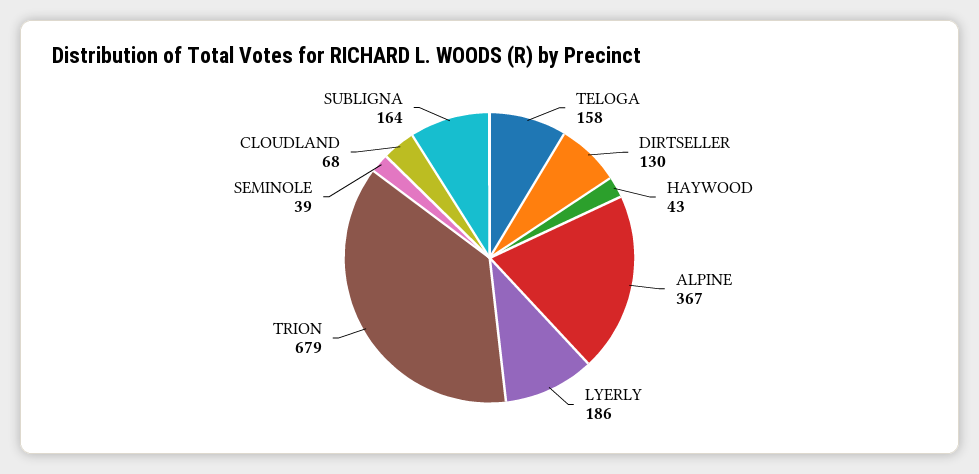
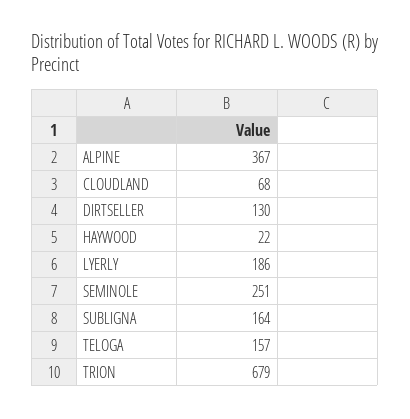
  {
-   "TELOGA": 158,
+   "TELOGA": 157,
    "DIRTSELLER": 130,
-   "HAYWOOD": 43,
+   "HAYWOOD": 22,
    "ALPINE": 367,
    "LYERLY": 186,
    "TRION": 679,
-   "SEMINOLE": 39,
+   "SEMINOLE": 251,
    "CLOUDLAND": 68,
    "SUBLIGNA": 164
  }

